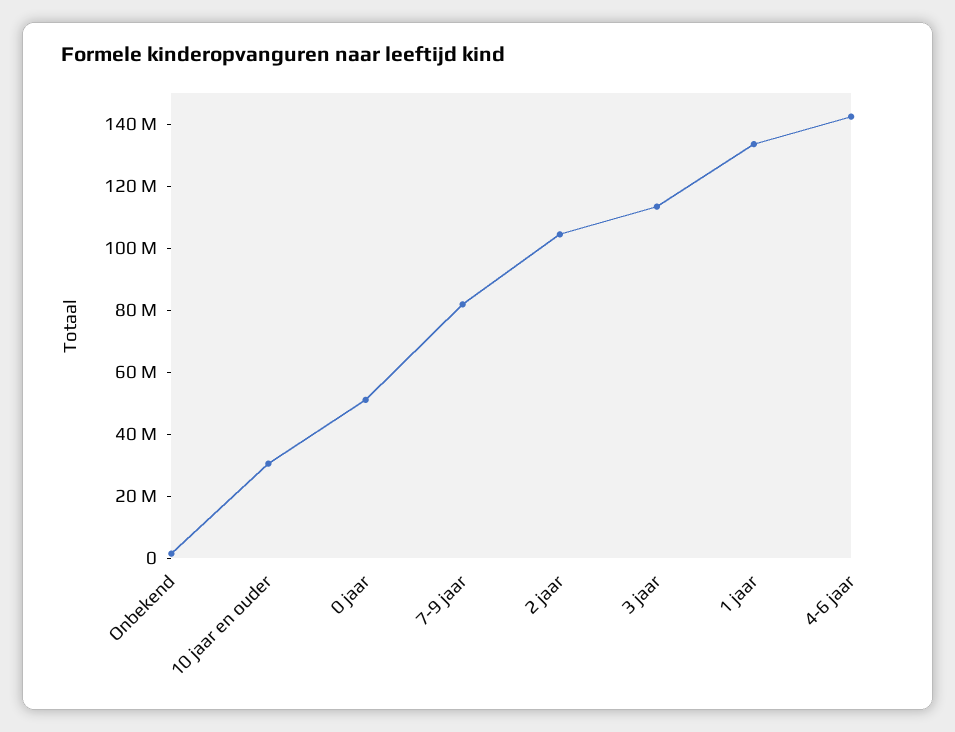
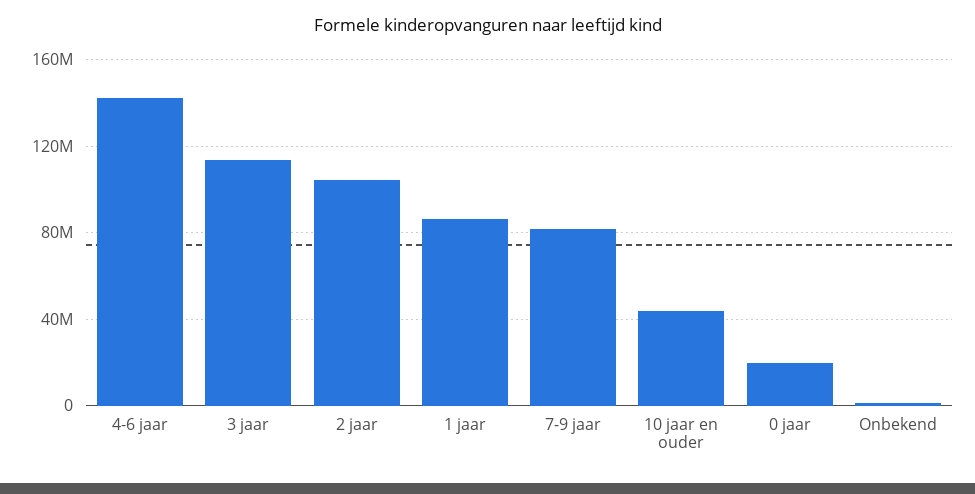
  {
    "Onbekend": 0,
-   "10 jaar en ouder": 30000000,
+   "10 jaar en ouder": 45000000,
-   "0 jaar": 50000000,
+   "0 jaar": 20000000,
    "7-9 jaar": 80000000,
    "2 jaar": 105000000,
    "3 jaar": 115000000,
-   "1 jaar": 135000000,
+   "1 jaar": 85000000,
    "4-6 jaar": 145000000
  }

